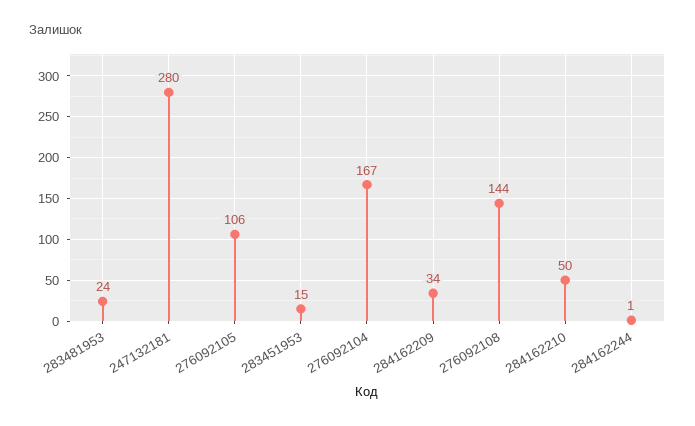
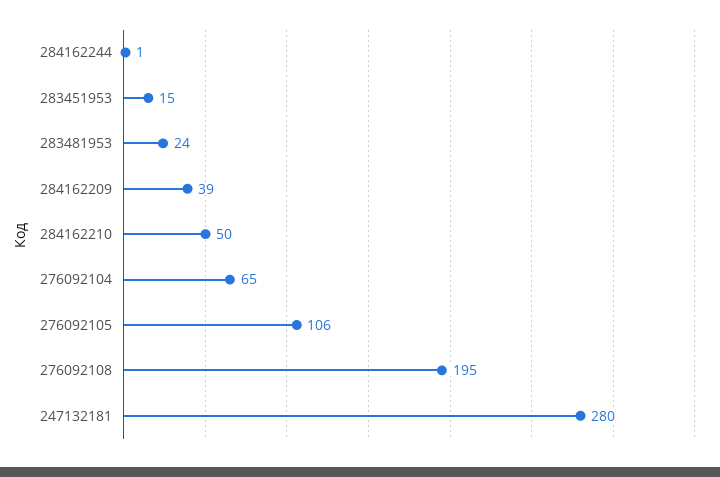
  {
    "283481953": 24,
    "247132181": 280,
    "276092105": 106,
    "283451953": 15,
-   "276092104": 167,
+   "276092104": 65,
-   "284162209": 34,
+   "284162209": 39,
-   "276092108": 144,
+   "276092108": 195,
    "284162210": 50,
    "284162244": 1
  }

